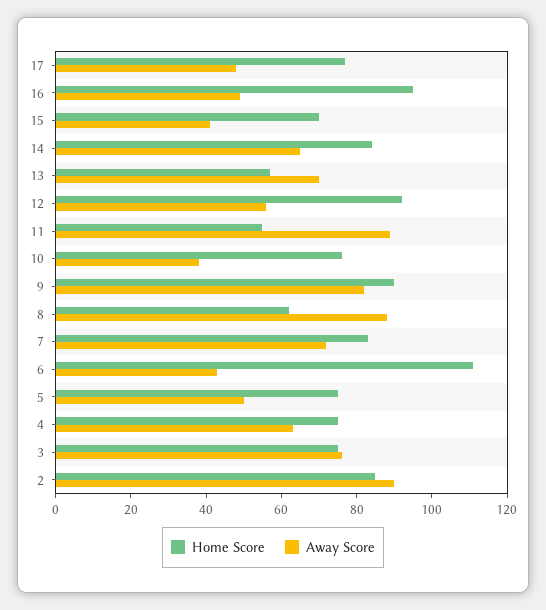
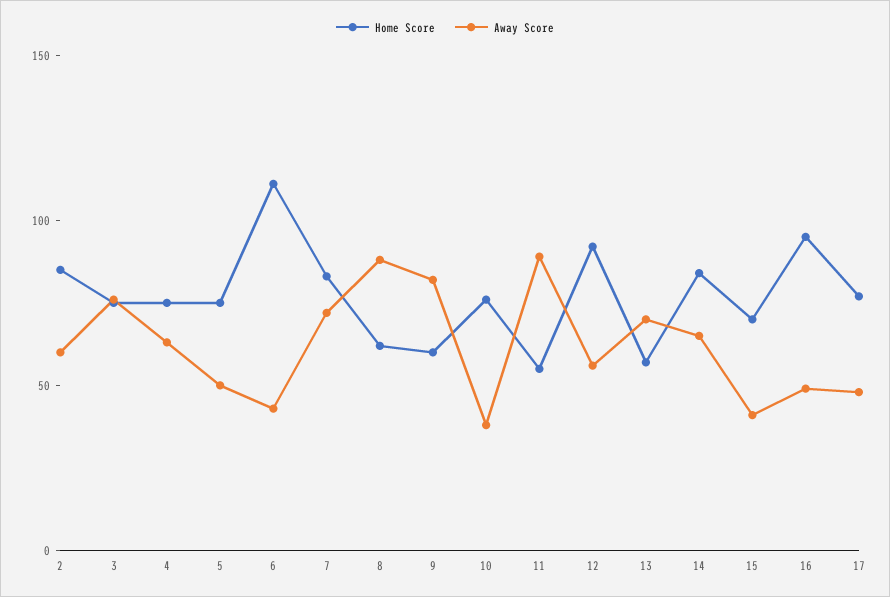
  {
    "Home Score": {
      "17": 75,
      "16": 95,
      "15": 70,
      "14": 85,
      "13": 55,
      "12": 90,
      "11": 55,
      "10": 75,
-     "9": 90,
+     "9": 60,
      "8": 60,
      "7": 85,
      "6": 110,
      "5": 75,
      "4": 75,
      "3": 75,
      "2": 85
    },
    "Away Score": {
      "17": 50,
      "16": 50,
      "15": 40,
      "14": 65,
      "13": 70,
      "12": 55,
      "11": 90,
      "10": 40,
      "9": 80,
      "8": 90,
      "7": 70,
      "6": 45,
      "5": 50,
      "4": 65,
      "3": 75,
-     "2": 90
+     "2": 60
    }
  }

